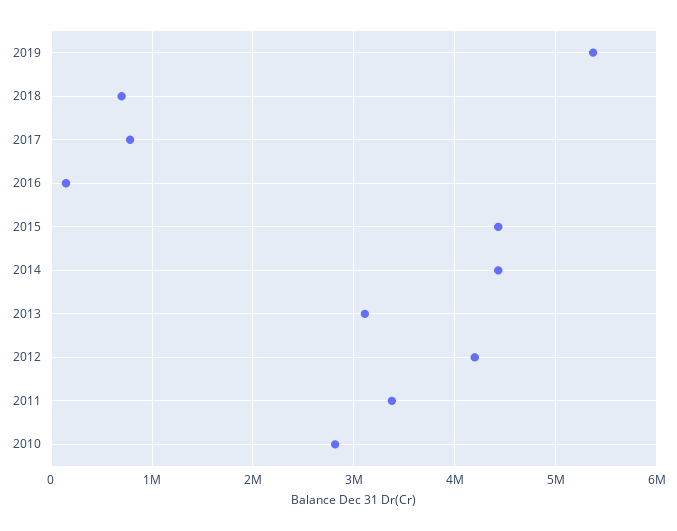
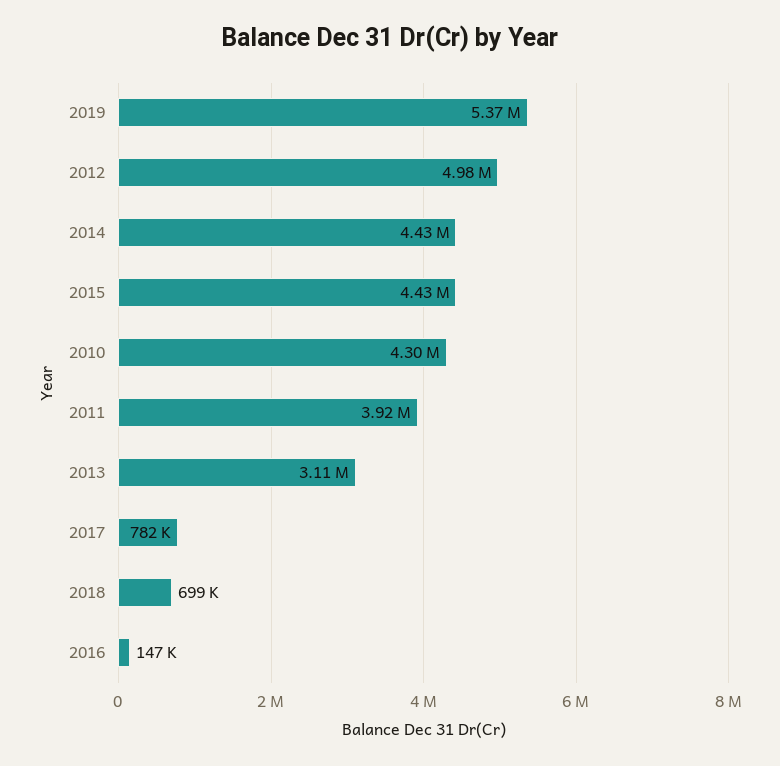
  {
    "2019": 5370000,
    "2018": 699000,
    "2017": 782000,
    "2016": 147000,
    "2015": 4430000,
    "2014": 4430000,
    "2013": 3110000,
-   "2012": 4200000,
+   "2012": 4980000,
-   "2011": 3400000,
+   "2011": 3920000,
-   "2010": 2800000
+   "2010": 4300000
  }

